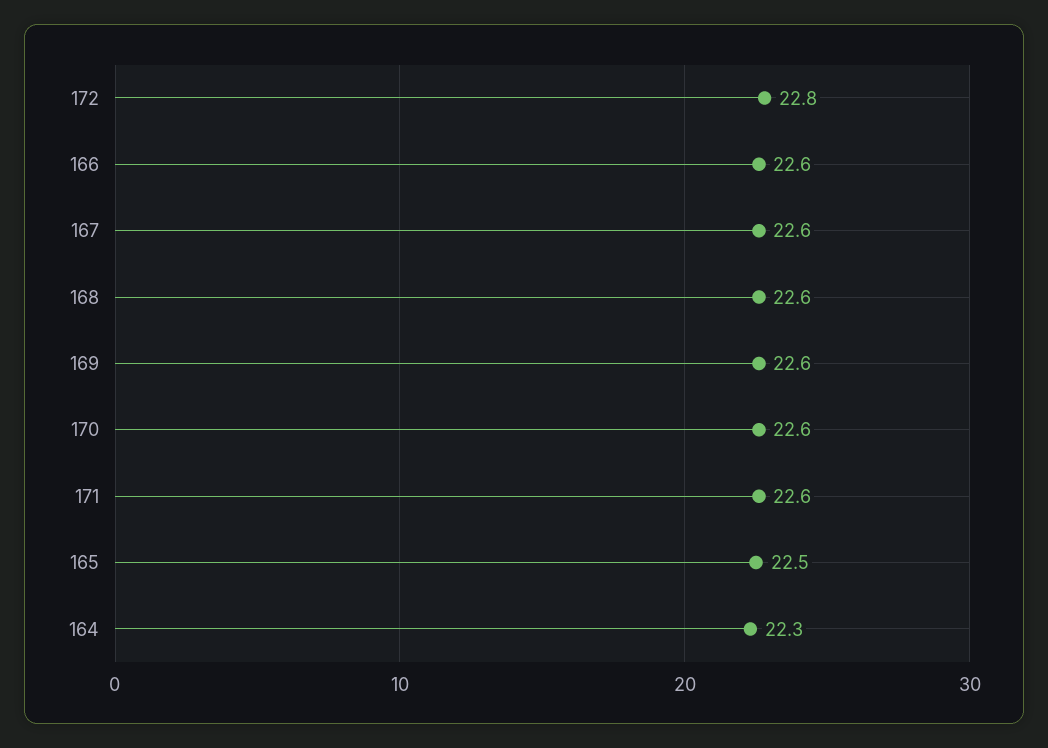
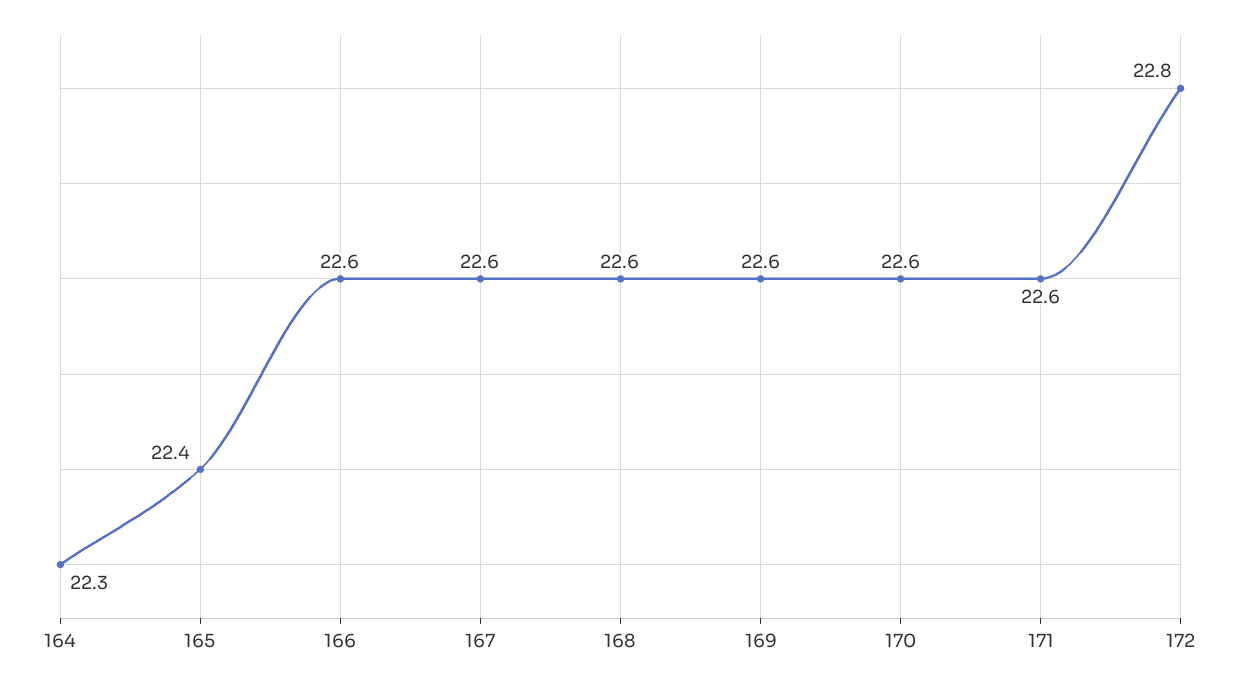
  {
    "172": 22.8,
    "166": 22.6,
    "167": 22.6,
    "168": 22.6,
    "169": 22.6,
    "170": 22.6,
    "171": 22.6,
-   "165": 22.5,
+   "165": 22.4,
    "164": 22.3
  }

